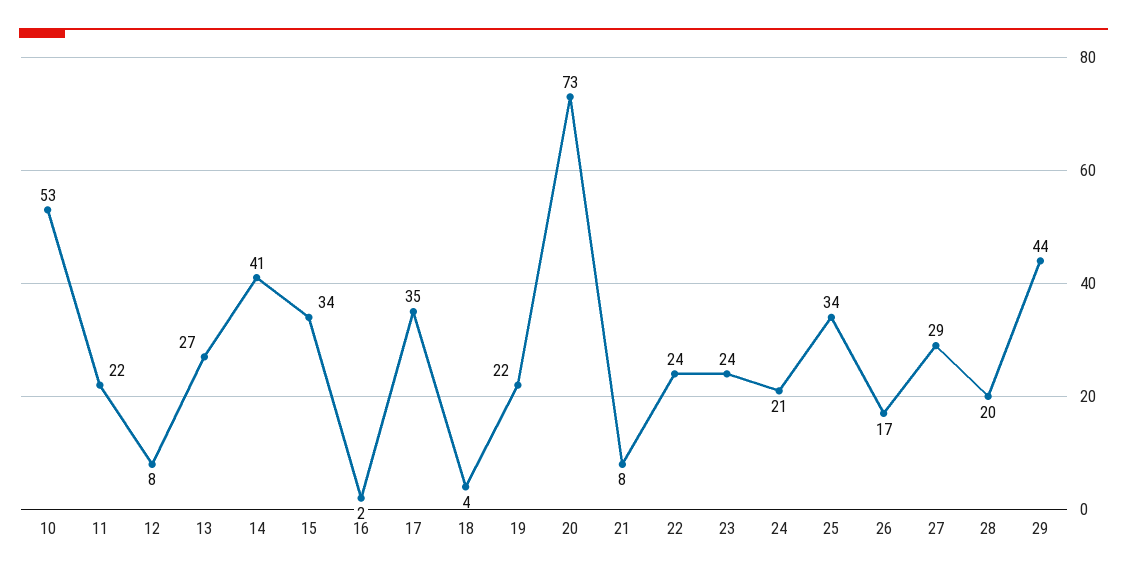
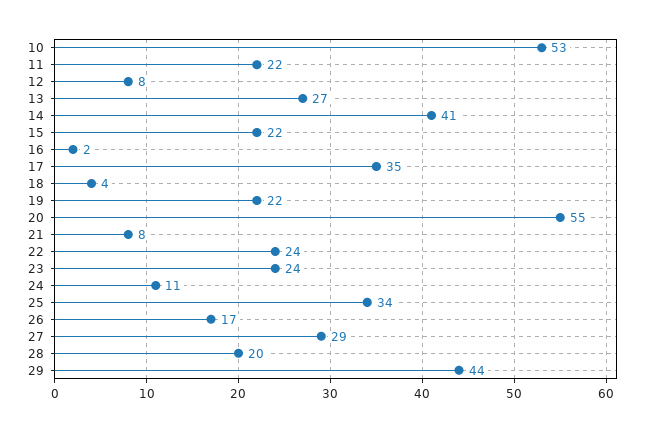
  {
    "10": 53,
    "11": 22,
    "12": 8,
    "13": 27,
    "14": 41,
-   "15": 34,
+   "15": 22,
    "16": 2,
    "17": 35,
    "18": 4,
    "19": 22,
-   "20": 73,
+   "20": 55,
    "21": 8,
    "22": 24,
    "23": 24,
-   "24": 21,
+   "24": 11,
    "25": 34,
    "26": 17,
    "27": 29,
    "28": 20,
    "29": 44
  }

